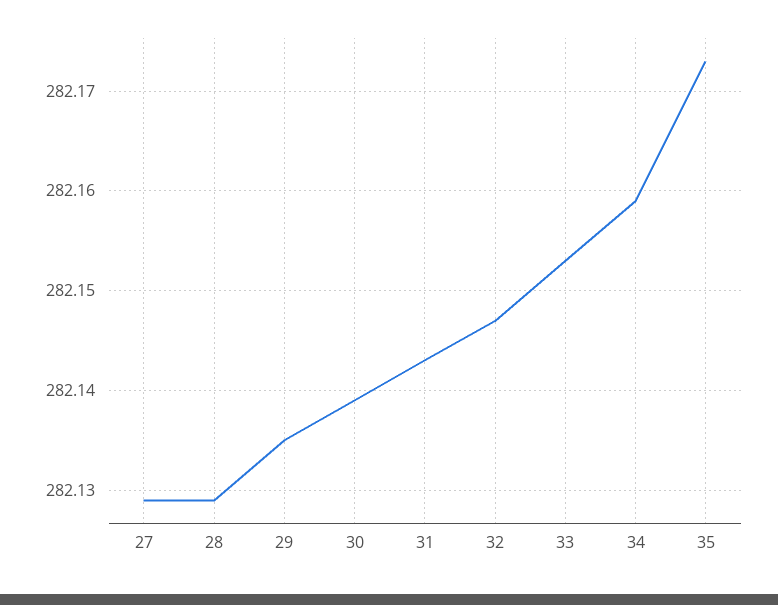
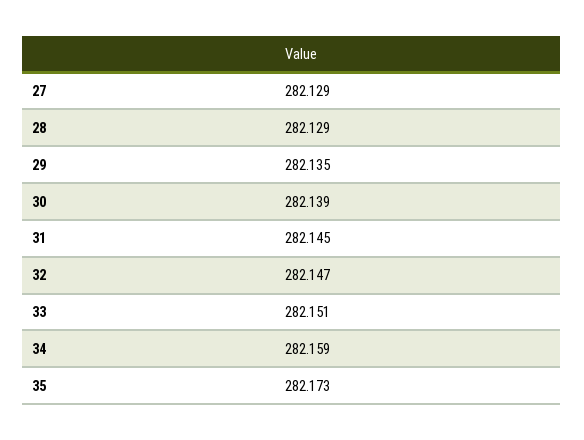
  {
    "27": 282.129,
    "28": 282.129,
    "29": 282.135,
    "30": 282.139,
-   "31": 282.143,
+   "31": 282.145,
    "32": 282.147,
-   "33": 282.153,
+   "33": 282.151,
    "34": 282.159,
    "35": 282.173
  }

